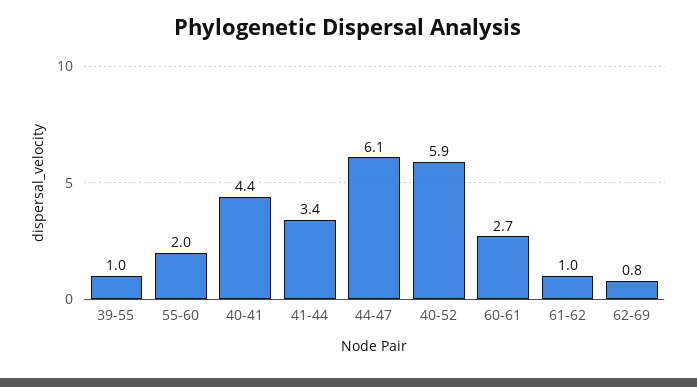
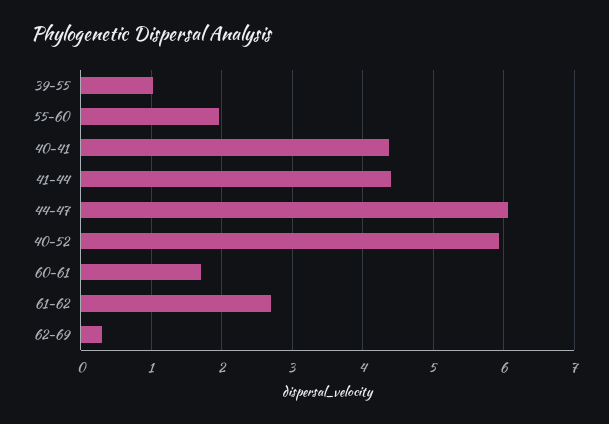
  {
    "39-55": 1,
    "55-60": 2,
    "40-41": 4.4,
-   "41-44": 3.4,
+   "41-44": 4.4,
    "44-47": 6.1,
    "40-52": 5.9,
-   "60-61": 2.7,
+   "60-61": 1.7,
-   "61-62": 1,
+   "61-62": 2.7,
-   "62-69": 0.8
+   "62-69": 0.3
  }

